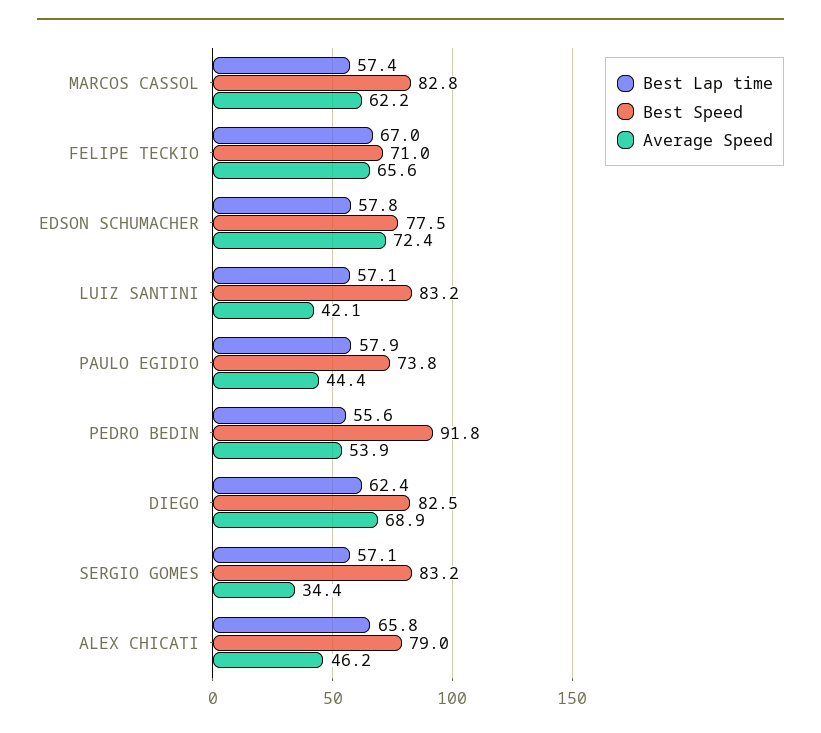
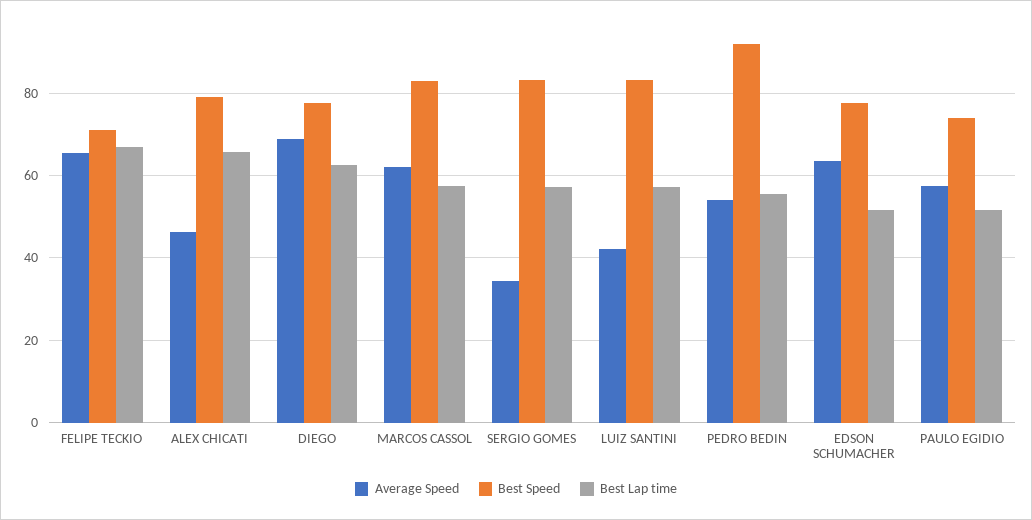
  {
    "Best Lap time": {
      "MARCOS CASSOL": 57.4,
      "FELIPE TECKIO": 67,
-     "EDSON SCHUMACHER": 57.8,
+     "EDSON SCHUMACHER": 52,
      "LUIZ SANTINI": 57.1,
-     "PAULO EGIDIO": 57.9,
+     "PAULO EGIDIO": 52,
      "PEDRO BEDIN": 55.6,
      "DIEGO": 62.4,
      "SERGIO GOMES": 57.1,
      "ALEX CHICATI": 65.8
    },
    "Best Speed": {
      "MARCOS CASSOL": 82.8,
      "FELIPE TECKIO": 71,
      "EDSON SCHUMACHER": 77.5,
      "LUIZ SANTINI": 83.2,
      "PAULO EGIDIO": 73.8,
      "PEDRO BEDIN": 91.8,
-     "DIEGO": 82.5,
+     "DIEGO": 78,
      "SERGIO GOMES": 83.2,
      "ALEX CHICATI": 79
    },
    "Average Speed": {
      "MARCOS CASSOL": 62.2,
      "FELIPE TECKIO": 65.6,
-     "EDSON SCHUMACHER": 72.4,
+     "EDSON SCHUMACHER": 64,
      "LUIZ SANTINI": 42.1,
-     "PAULO EGIDIO": 44.4,
+     "PAULO EGIDIO": 58,
      "PEDRO BEDIN": 53.9,
      "DIEGO": 68.9,
      "SERGIO GOMES": 34.4,
      "ALEX CHICATI": 46.2
    }
  }

